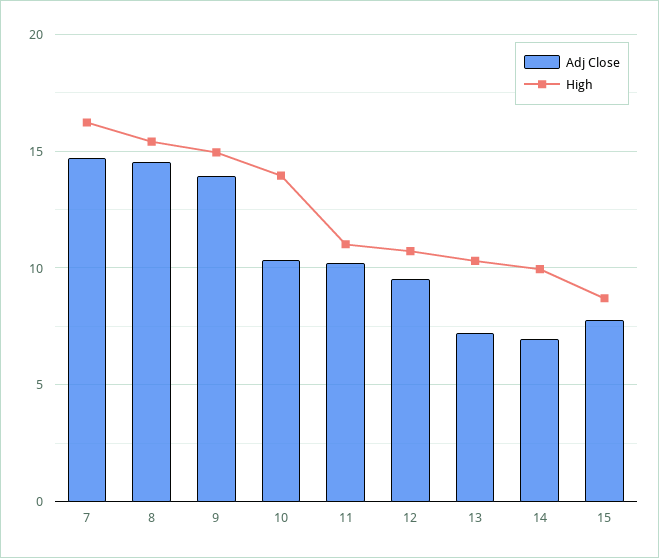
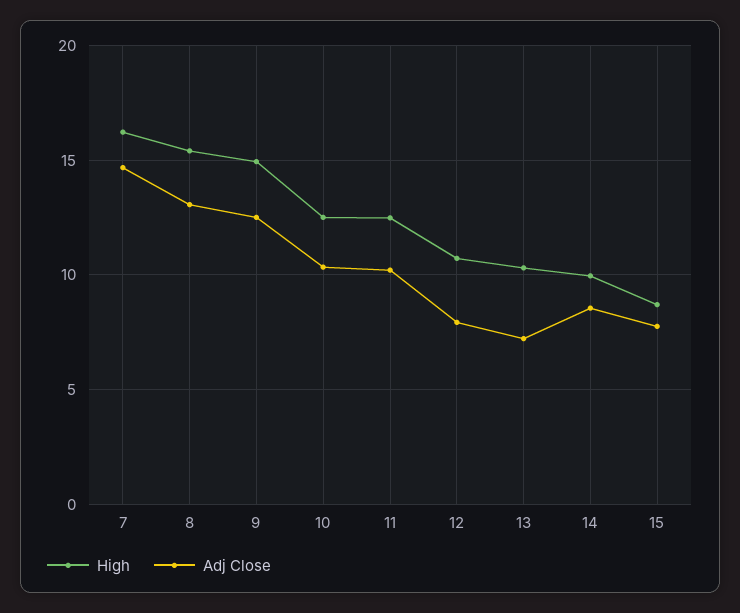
  {
    "Adj Close": {
      "7": 14.5,
-     "8": 14.5,
+     "8": 13,
-     "9": 14,
+     "9": 12.5,
      "10": 10.5,
      "11": 10,
-     "12": 9.5,
+     "12": 8,
      "13": 7,
-     "14": 7,
+     "14": 8.5,
      "15": 8
    },
    "High": {
      "7": 16,
      "8": 15.5,
      "9": 15,
-     "10": 14,
+     "10": 12.5,
-     "11": 11,
+     "11": 12.5,
      "12": 10.5,
      "13": 10.5,
      "14": 10,
      "15": 8.5
    }
  }

